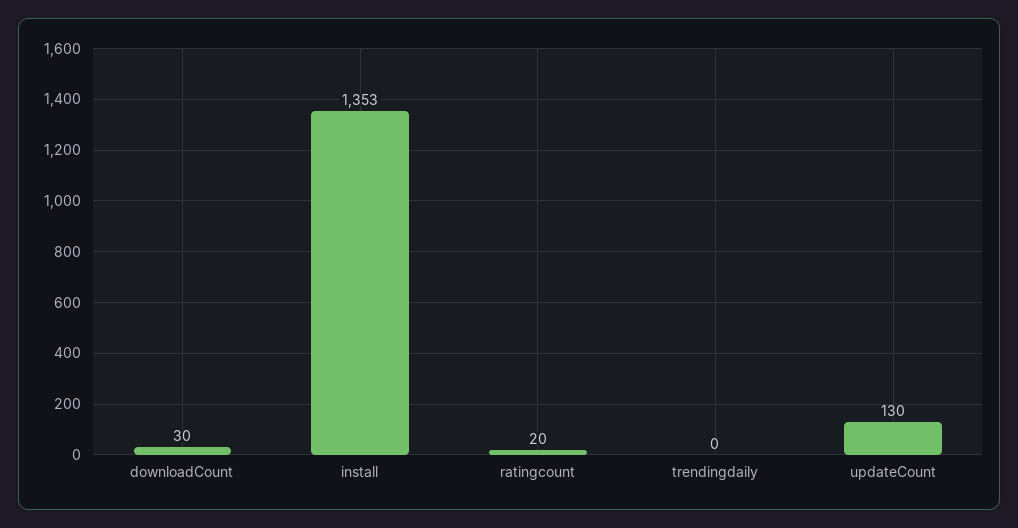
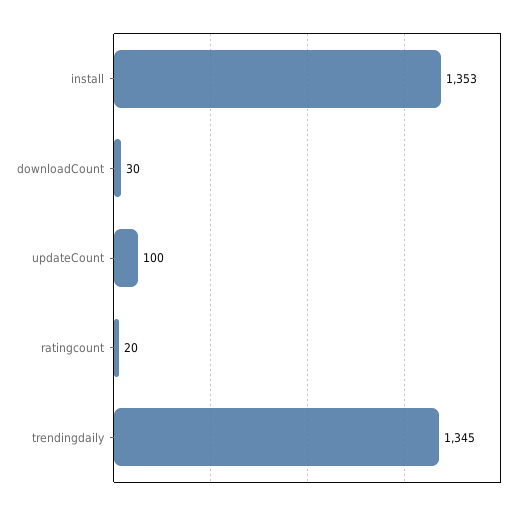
  {
    "downloadCount": 30,
    "install": 1353,
    "ratingcount": 20,
-   "trendingdaily": 0,
+   "trendingdaily": 1345,
-   "updateCount": 130
+   "updateCount": 100
  }

